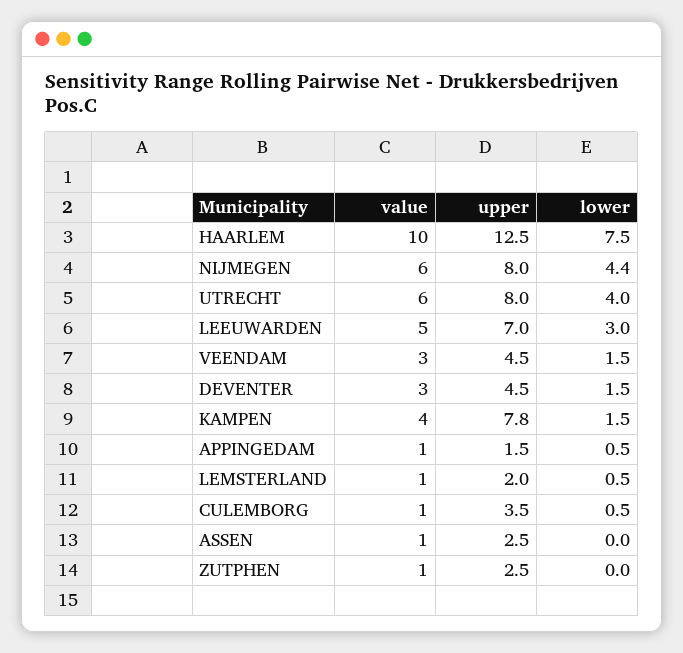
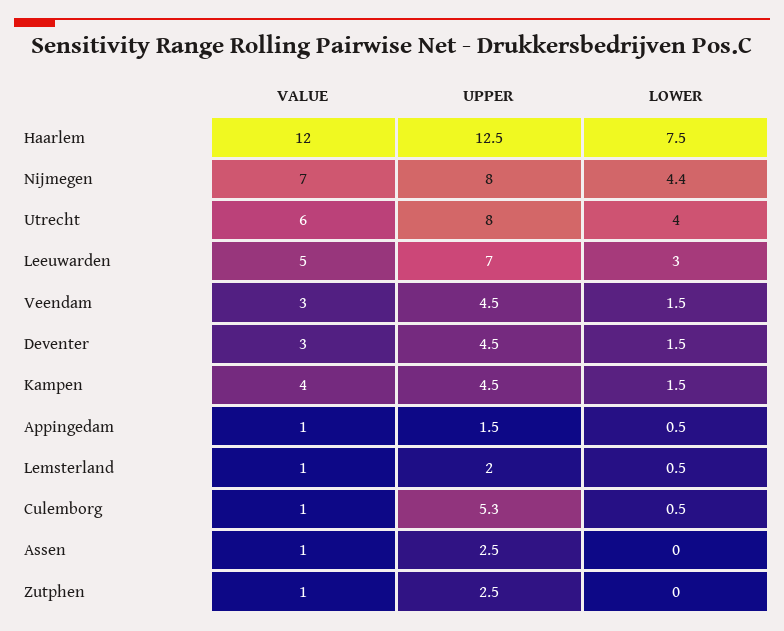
  {
    "value": {
-     "HAARLEM": 10,
+     "HAARLEM": 12,
-     "NIJMEGEN": 6,
+     "NIJMEGEN": 7,
      "UTRECHT": 6,
      "LEEUWARDEN": 5,
      "VEENDAM": 3,
      "DEVENTER": 3,
      "KAMPEN": 4,
      "APPINGEDAM": 1,
      "LEMSTERLAND": 1,
      "CULEMBORG": 1,
      "ASSEN": 1,
      "ZUTPHEN": 1
    },
    "upper": {
      "HAARLEM": 12.5,
      "NIJMEGEN": 8,
      "UTRECHT": 8,
      "LEEUWARDEN": 7,
      "VEENDAM": 4.5,
      "DEVENTER": 4.5,
-     "KAMPEN": 7.8,
+     "KAMPEN": 4.5,
      "APPINGEDAM": 1.5,
      "LEMSTERLAND": 2,
-     "CULEMBORG": 3.5,
+     "CULEMBORG": 5.3,
      "ASSEN": 2.5,
      "ZUTPHEN": 2.5
    },
    "lower": {
      "HAARLEM": 7.5,
      "NIJMEGEN": 4.4,
      "UTRECHT": 4,
      "LEEUWARDEN": 3,
      "VEENDAM": 1.5,
      "DEVENTER": 1.5,
      "KAMPEN": 1.5,
      "APPINGEDAM": 0.5,
      "LEMSTERLAND": 0.5,
      "CULEMBORG": 0.5,
      "ASSEN": 0,
      "ZUTPHEN": 0
    }
  }

